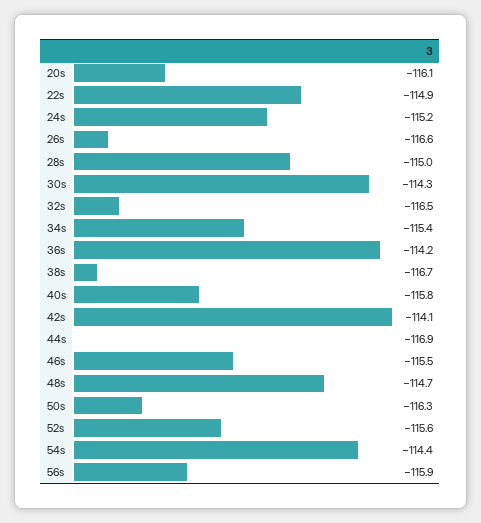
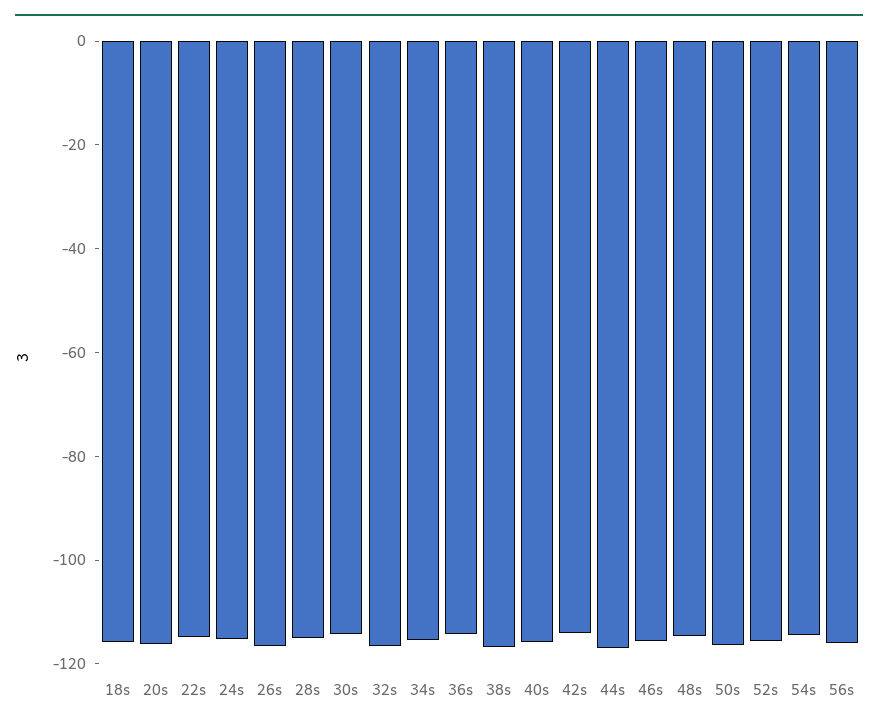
  {
    "20s": -116.1,
    "22s": -114.9,
    "24s": -115.2,
    "26s": -116.6,
    "28s": -115,
    "30s": -114.3,
    "32s": -116.5,
    "34s": -115.4,
    "36s": -114.2,
    "38s": -116.7,
    "40s": -115.8,
    "42s": -114.1,
    "44s": -116.9,
    "46s": -115.5,
    "48s": -114.7,
    "50s": -116.3,
    "52s": -115.6,
    "54s": -114.4,
-   "56s": -115.9
+   "56s": -115.9,
+   "18s": -115
  }

